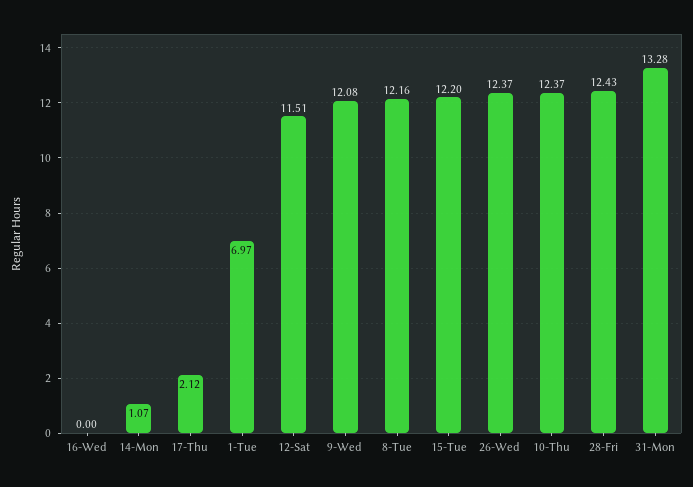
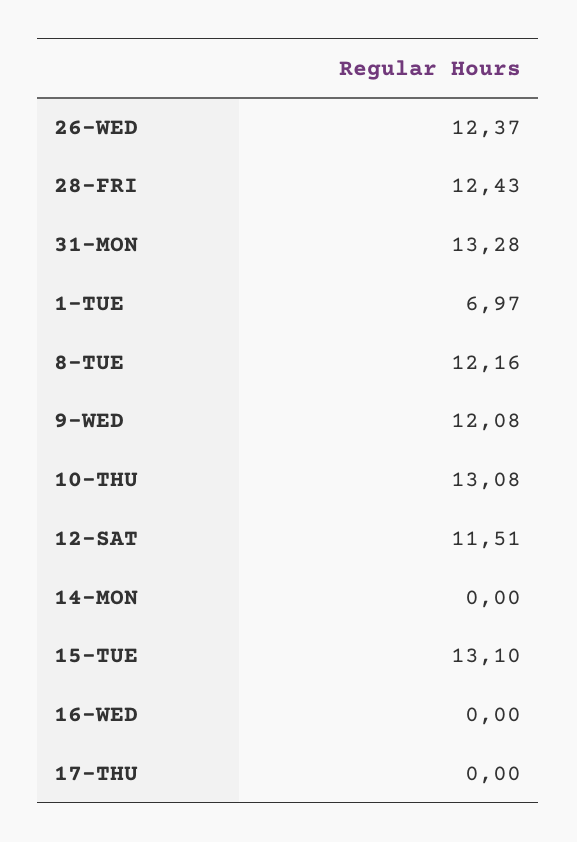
  {
    "16-Wed": 0,
-   "14-Mon": 1.07,
+   "14-Mon": 0,
-   "17-Thu": 2.12,
+   "17-Thu": 0,
    "1-Tue": 6.97,
    "12-Sat": 11.51,
    "9-Wed": 12.08,
    "8-Tue": 12.16,
-   "15-Tue": 12.2,
+   "15-Tue": 13.1,
    "26-Wed": 12.37,
-   "10-Thu": 12.37,
+   "10-Thu": 13.08,
    "28-Fri": 12.43,
    "31-Mon": 13.28
  }

